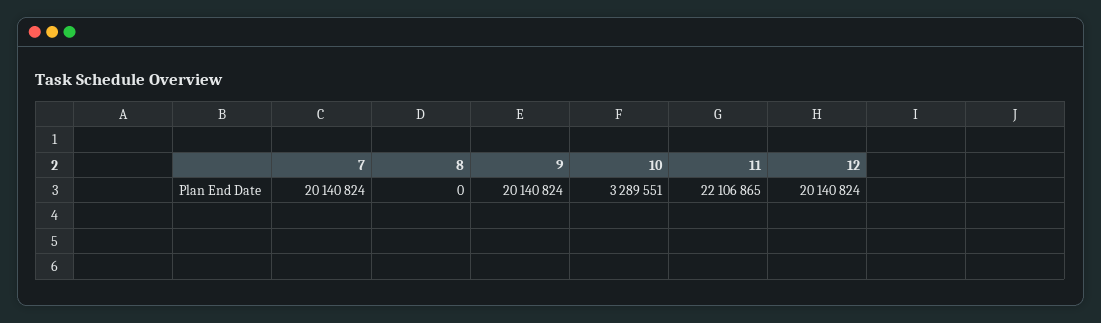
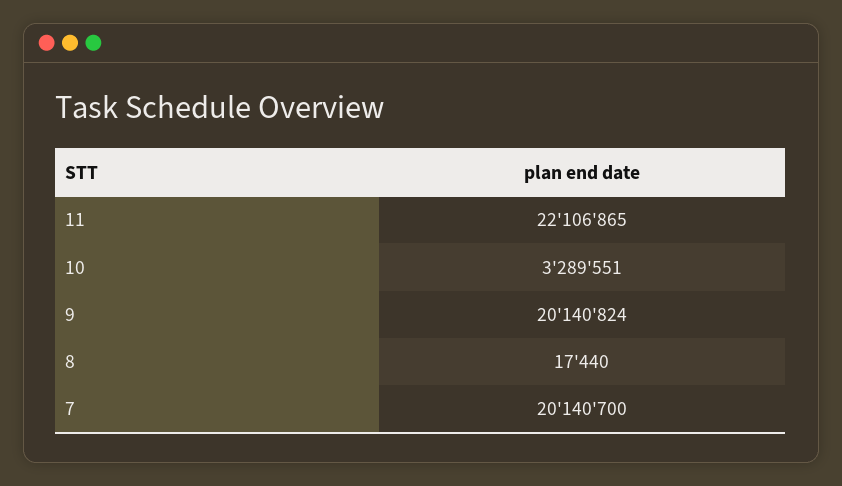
  {
-   "7": 20140824,
+   "7": 20140700,
-   "8": 0,
+   "8": 17440,
    "9": 20140824,
    "10": 3289551,
-   "11": 22106865,
+   "11": 22106865
-   "12": 20140824
  }

